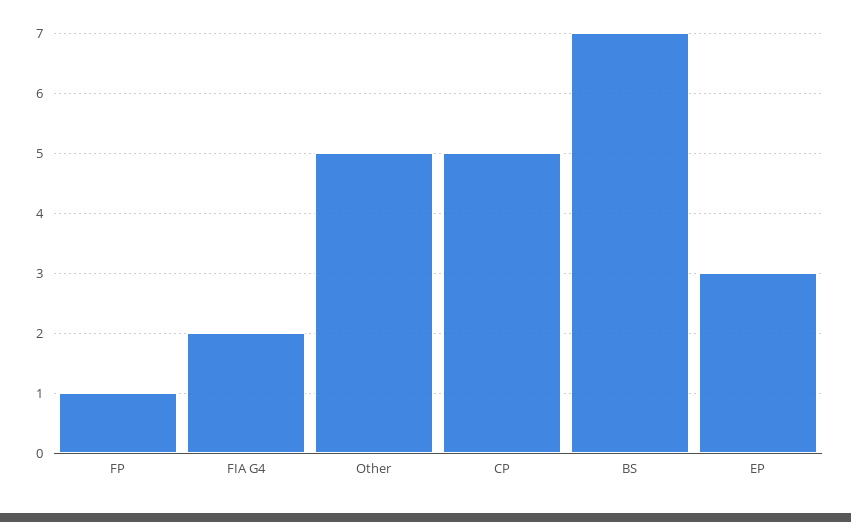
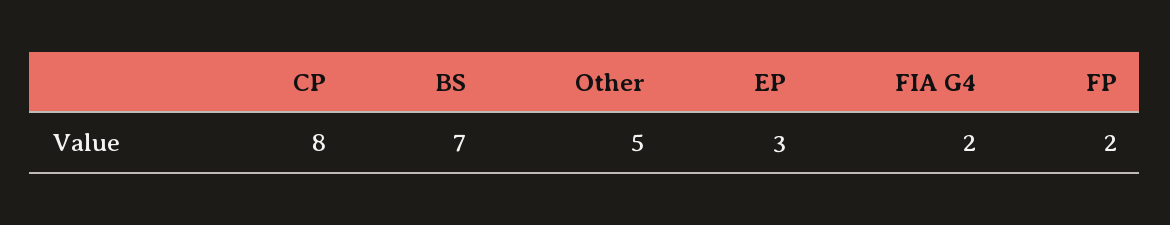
  {
-   "FP": 1,
+   "FP": 2,
    "FIA G4": 2,
    "Other": 5,
-   "CP": 5,
+   "CP": 8,
    "BS": 7,
    "EP": 3
  }

